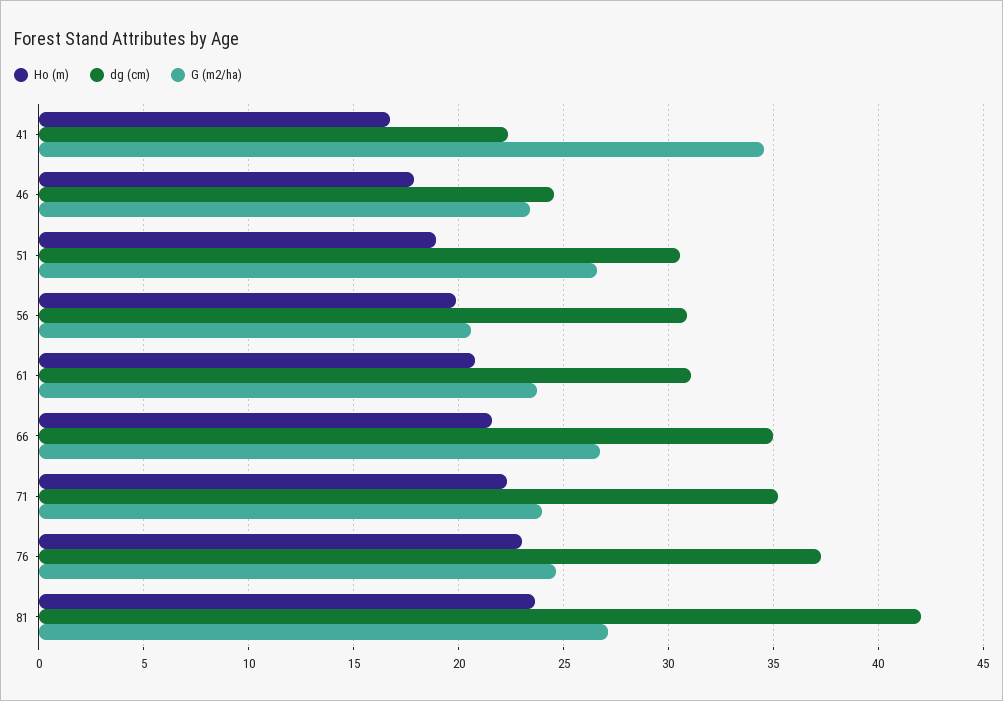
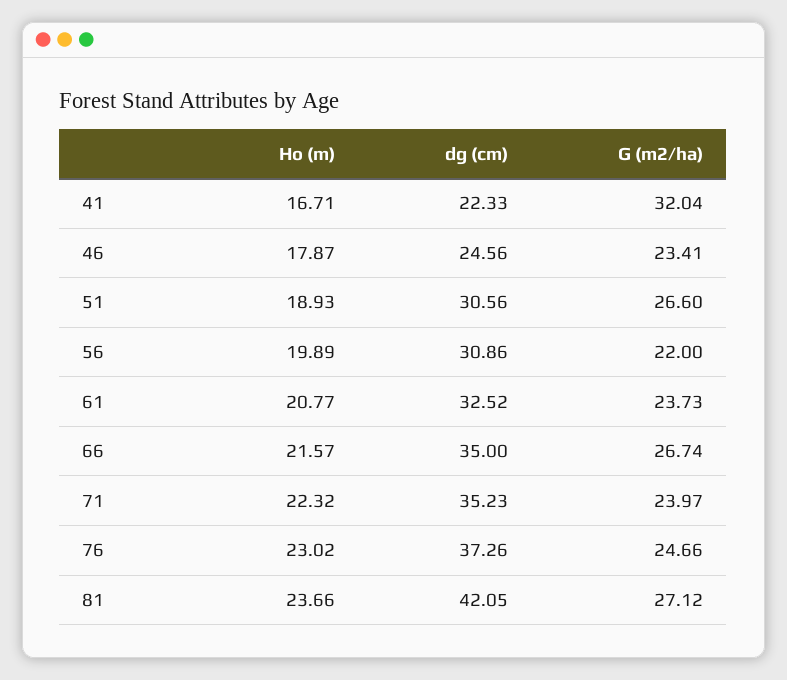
  {
    "Ho (m)": {
      "41": 16.71,
      "46": 17.87,
      "51": 18.93,
      "56": 19.89,
      "61": 20.77,
      "66": 21.57,
      "71": 22.32,
      "76": 23.02,
      "81": 23.66
    },
    "dg (cm)": {
      "41": 22.33,
      "46": 24.56,
      "51": 30.56,
      "56": 30.86,
-     "61": 31,
+     "61": 32.52,
      "66": 35,
      "71": 35.23,
      "76": 37.26,
      "81": 42.05
    },
    "G (m2/ha)": {
-     "41": 34.5,
+     "41": 32.04,
      "46": 23.41,
      "51": 26.6,
-     "56": 20.5,
+     "56": 22,
      "61": 23.73,
      "66": 26.74,
      "71": 23.97,
      "76": 24.66,
      "81": 27.12
    }
  }

